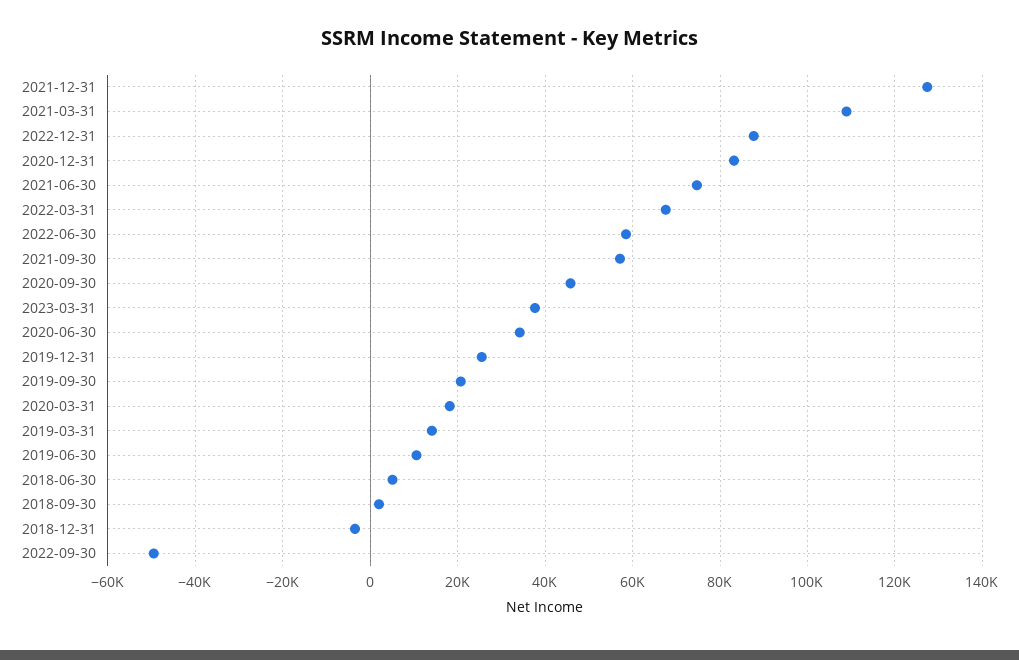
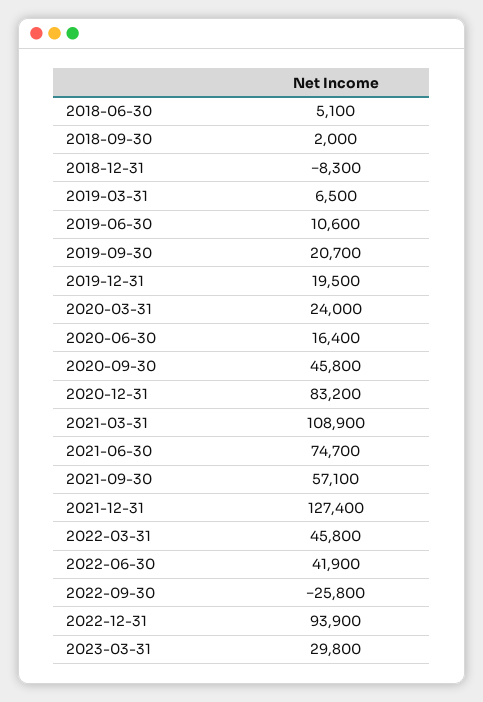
  {
    "2021-12-31": 127400,
    "2021-03-31": 108900,
-   "2022-12-31": 88000,
+   "2022-12-31": 93900,
    "2020-12-31": 83200,
    "2021-06-30": 74700,
-   "2022-03-31": 68000,
+   "2022-03-31": 45800,
-   "2022-06-30": 58000,
+   "2022-06-30": 41900,
    "2021-09-30": 57100,
    "2020-09-30": 45800,
-   "2023-03-31": 38000,
+   "2023-03-31": 29800,
-   "2020-06-30": 34000,
+   "2020-06-30": 16400,
-   "2019-12-31": 26000,
+   "2019-12-31": 19500,
    "2019-09-30": 20700,
-   "2020-03-31": 18000,
+   "2020-03-31": 24000,
-   "2019-03-31": 14000,
+   "2019-03-31": 6500,
    "2019-06-30": 10600,
    "2018-06-30": 5100,
    "2018-09-30": 2000,
-   "2018-12-31": -4000,
+   "2018-12-31": -8300,
-   "2022-09-30": -50000
+   "2022-09-30": -25800
  }

